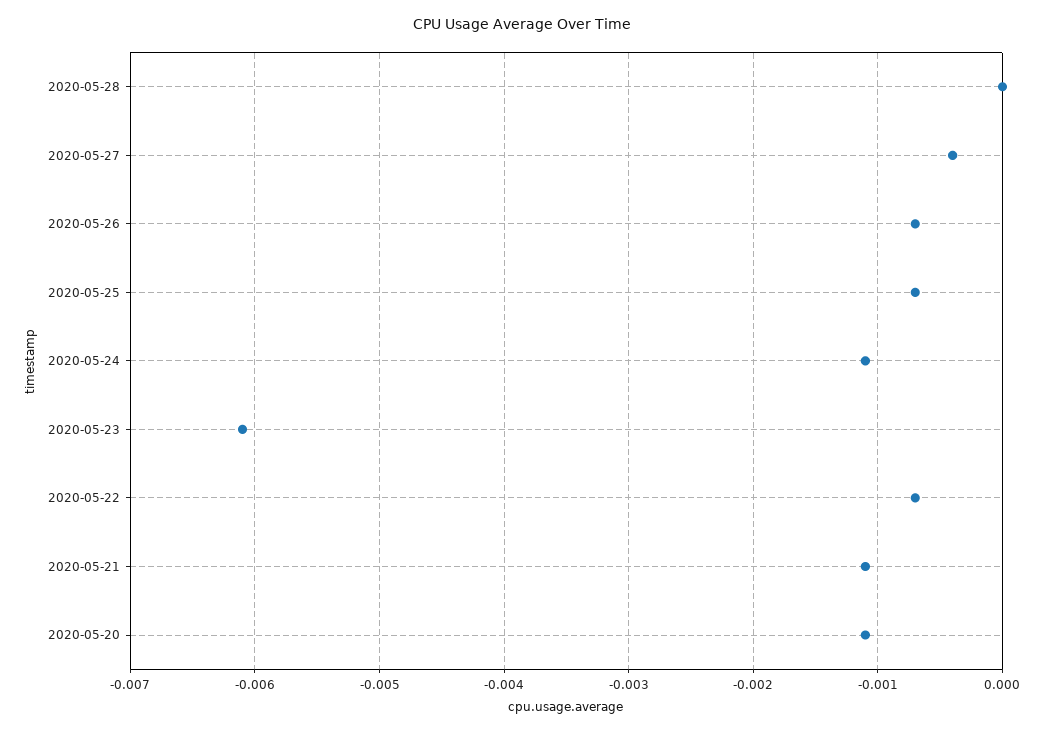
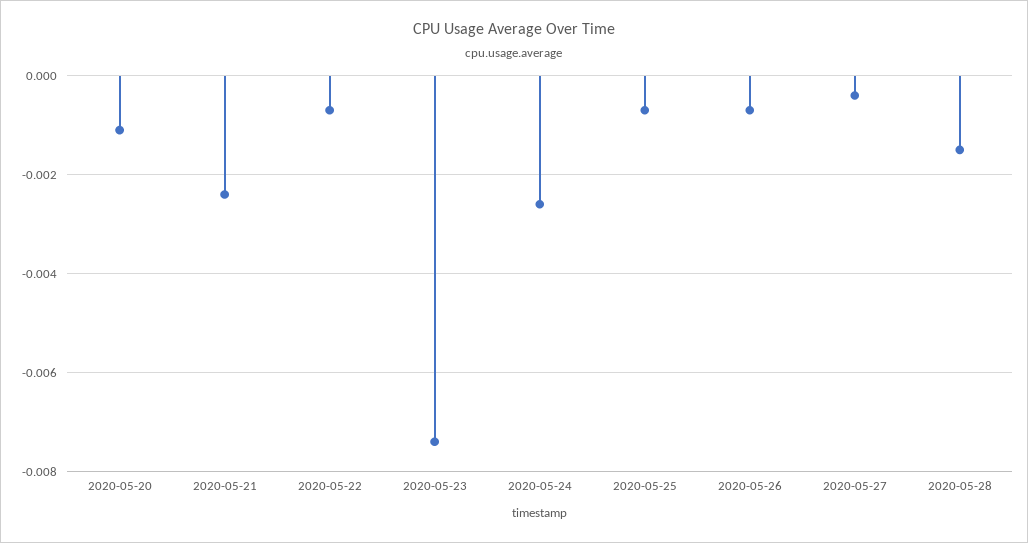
  {
-   "2020-05-28": 0,
+   "2020-05-28": -0.0015,
    "2020-05-27": -0.0004,
    "2020-05-26": -0.0007,
    "2020-05-25": -0.0007,
-   "2020-05-24": -0.0011,
+   "2020-05-24": -0.0025,
-   "2020-05-23": -0.0061,
+   "2020-05-23": -0.0075,
    "2020-05-22": -0.0007,
-   "2020-05-21": -0.0011,
+   "2020-05-21": -0.0025,
    "2020-05-20": -0.0011
  }

